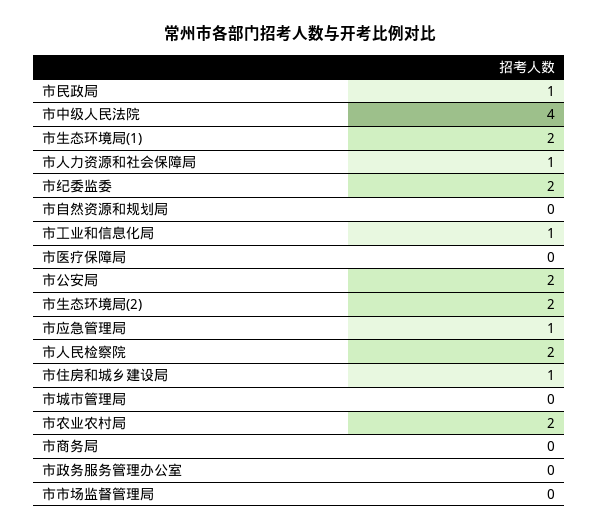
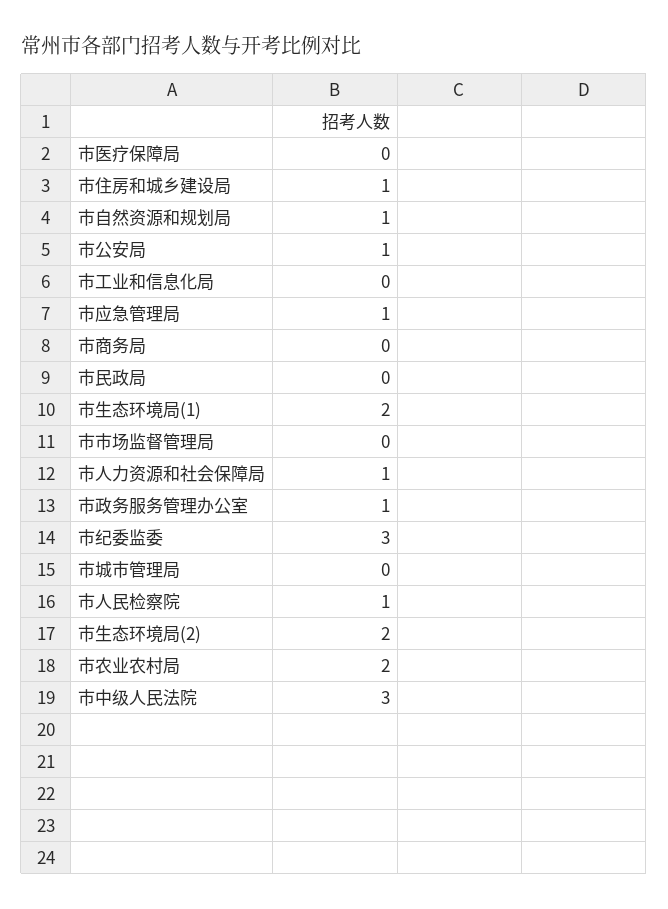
  {
-   "市民政局": 1,
+   "市民政局": 0,
-   "市中级人民法院": 4,
+   "市中级人民法院": 3,
    "市生态环境局(1)": 2,
    "市人力资源和社会保障局": 1,
-   "市纪委监委": 2,
+   "市纪委监委": 3,
-   "市自然资源和规划局": 0,
+   "市自然资源和规划局": 1,
-   "市工业和信息化局": 1,
+   "市工业和信息化局": 0,
    "市医疗保障局": 0,
-   "市公安局": 2,
+   "市公安局": 1,
    "市生态环境局(2)": 2,
    "市应急管理局": 1,
-   "市人民检察院": 2,
+   "市人民检察院": 1,
    "市住房和城乡建设局": 1,
    "市城市管理局": 0,
    "市农业农村局": 2,
    "市商务局": 0,
-   "市政务服务管理办公室": 0,
+   "市政务服务管理办公室": 1,
    "市市场监督管理局": 0
  }

